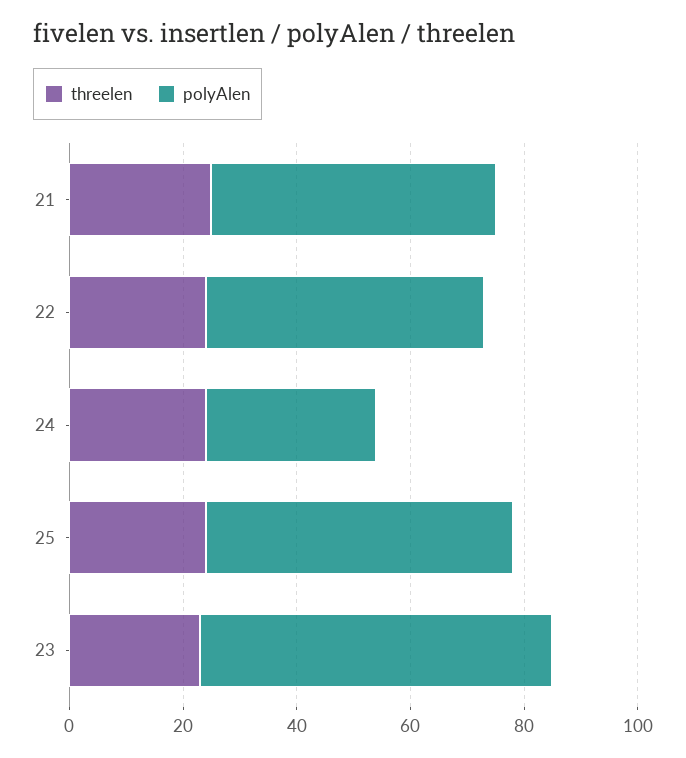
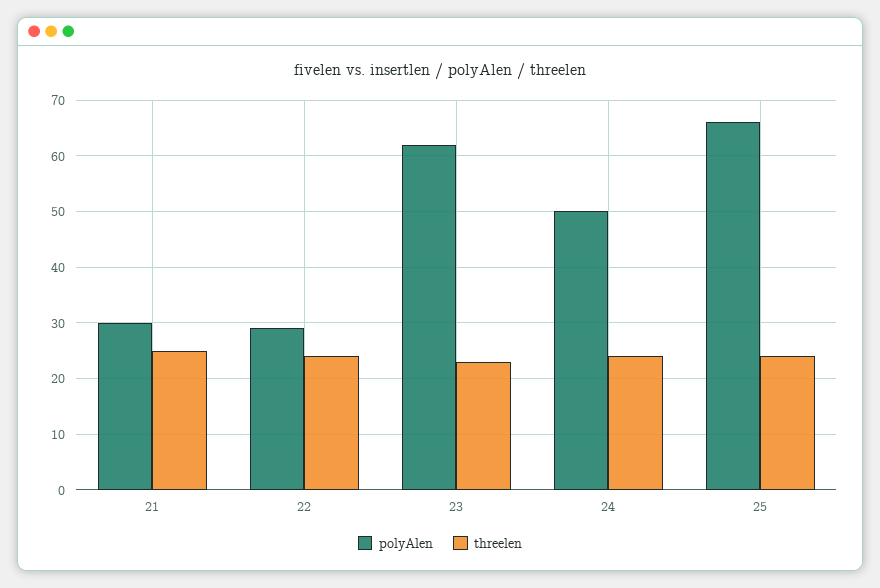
  {
    "threelen": {
      "21": 25,
      "22": 25,
      "24": 25,
      "25": 25,
      "23": 25
    },
    "polyAlen": {
-     "21": 50,
+     "21": 30,
-     "22": 50,
+     "22": 30,
-     "24": 30,
+     "24": 50,
-     "25": 55,
+     "25": 65,
      "23": 60
    }
  }

